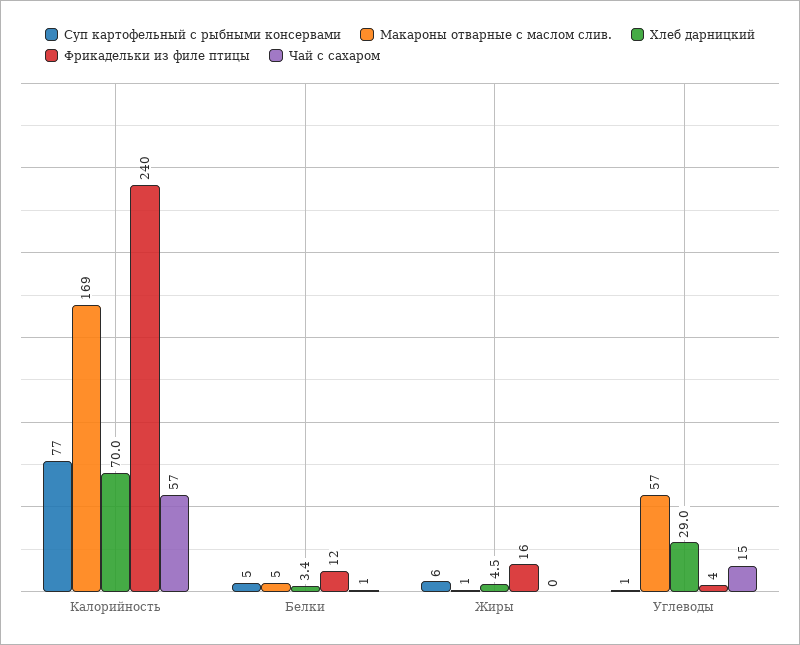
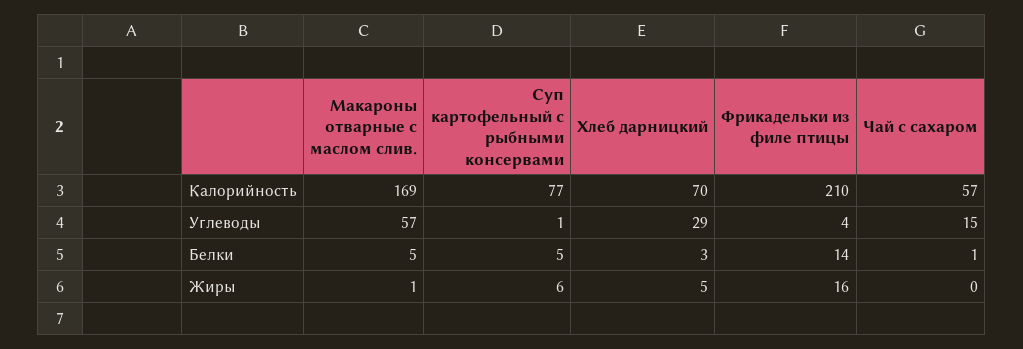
  {
    "Суп картофельный с рыбными консервами": {
      "Калорийность": 77,
      "Белки": 5,
      "Жиры": 6,
      "Углеводы": 1
    },
    "Макароны отварные с маслом слив.": {
      "Калорийность": 169,
      "Белки": 5,
      "Жиры": 1,
      "Углеводы": 57
    },
    "Хлеб дарницкий": {
      "Калорийность": 70,
      "Белки": 3.4,
      "Жиры": 4.5,
      "Углеводы": 29
    },
    "Фрикадельки из филе птицы": {
-     "Калорийность": 240,
+     "Калорийность": 210,
-     "Белки": 12,
+     "Белки": 14,
      "Жиры": 16,
      "Углеводы": 4
    },
    "Чай с сахаром": {
      "Калорийность": 57,
      "Белки": 1,
      "Жиры": 0,
      "Углеводы": 15
    }
  }

